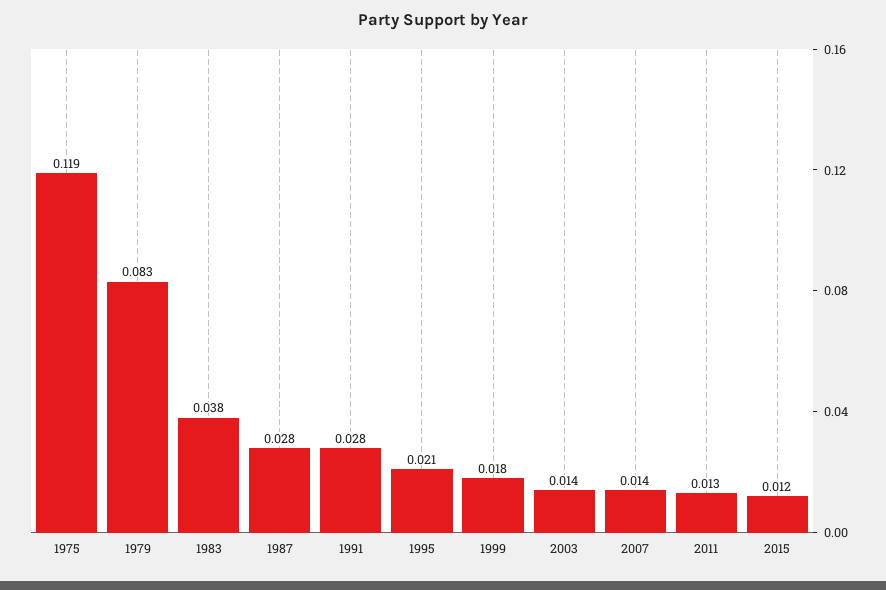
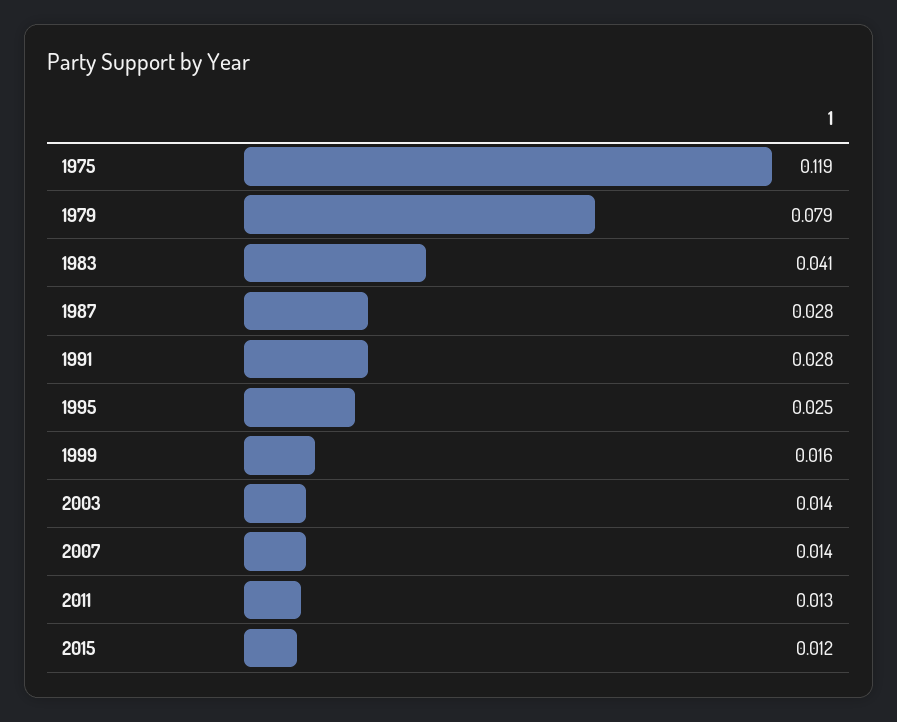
  {
    "1975": 0.119,
-   "1979": 0.083,
+   "1979": 0.079,
-   "1983": 0.038,
+   "1983": 0.041,
    "1987": 0.028,
    "1991": 0.028,
-   "1995": 0.021,
+   "1995": 0.025,
-   "1999": 0.018,
+   "1999": 0.016,
    "2003": 0.014,
    "2007": 0.014,
    "2011": 0.013,
    "2015": 0.012
  }

